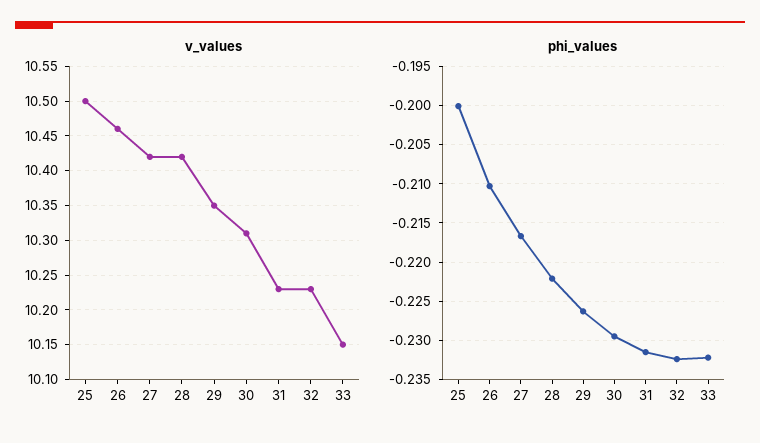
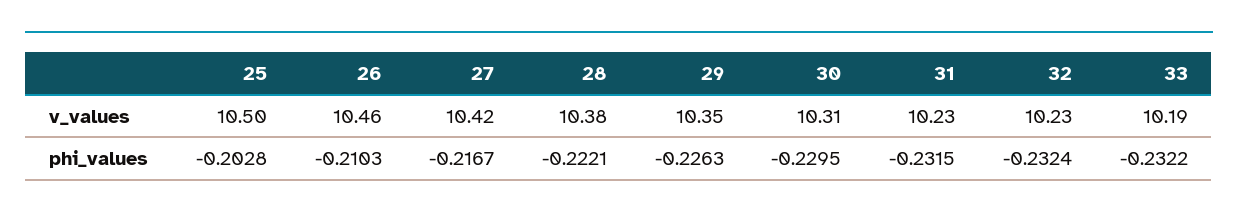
  {
    "v_values": {
      "25": 10.5,
      "26": 10.46,
      "27": 10.42,
-     "28": 10.42,
+     "28": 10.38,
      "29": 10.35,
      "30": 10.31,
      "31": 10.23,
      "32": 10.23,
-     "33": 10.15
+     "33": 10.19
    },
    "phi_values": {
-     "25": -0.2,
+     "25": -0.2028,
      "26": -0.2103,
      "27": -0.2167,
      "28": -0.2221,
      "29": -0.2263,
      "30": -0.2295,
      "31": -0.2315,
      "32": -0.2324,
      "33": -0.2322
    }
  }

